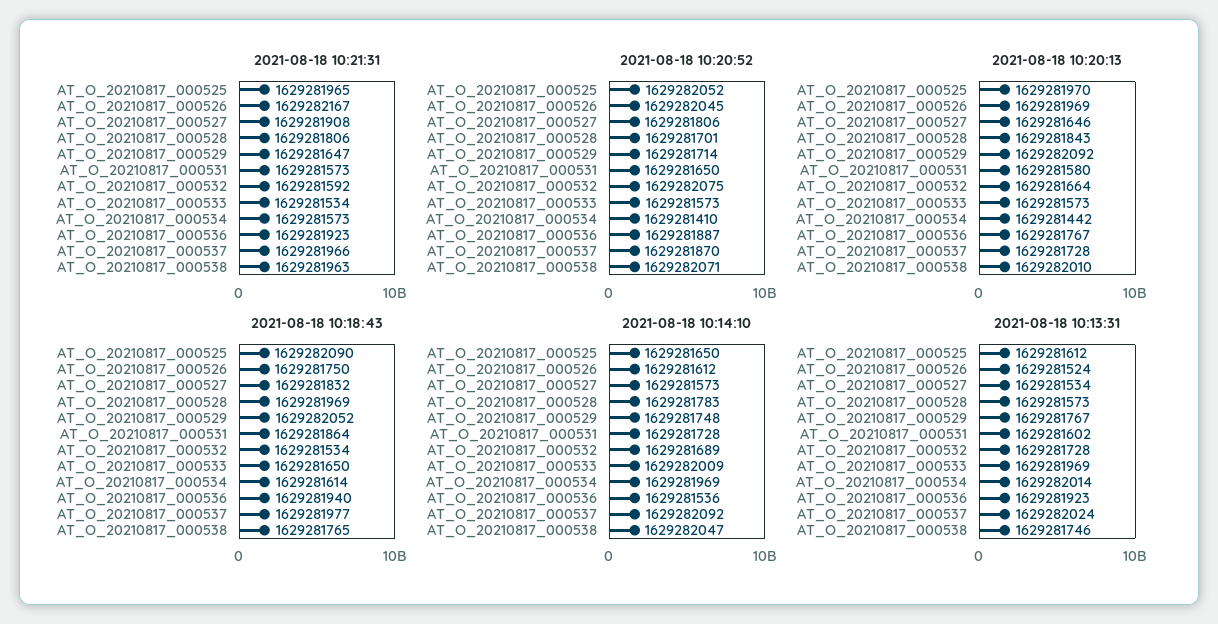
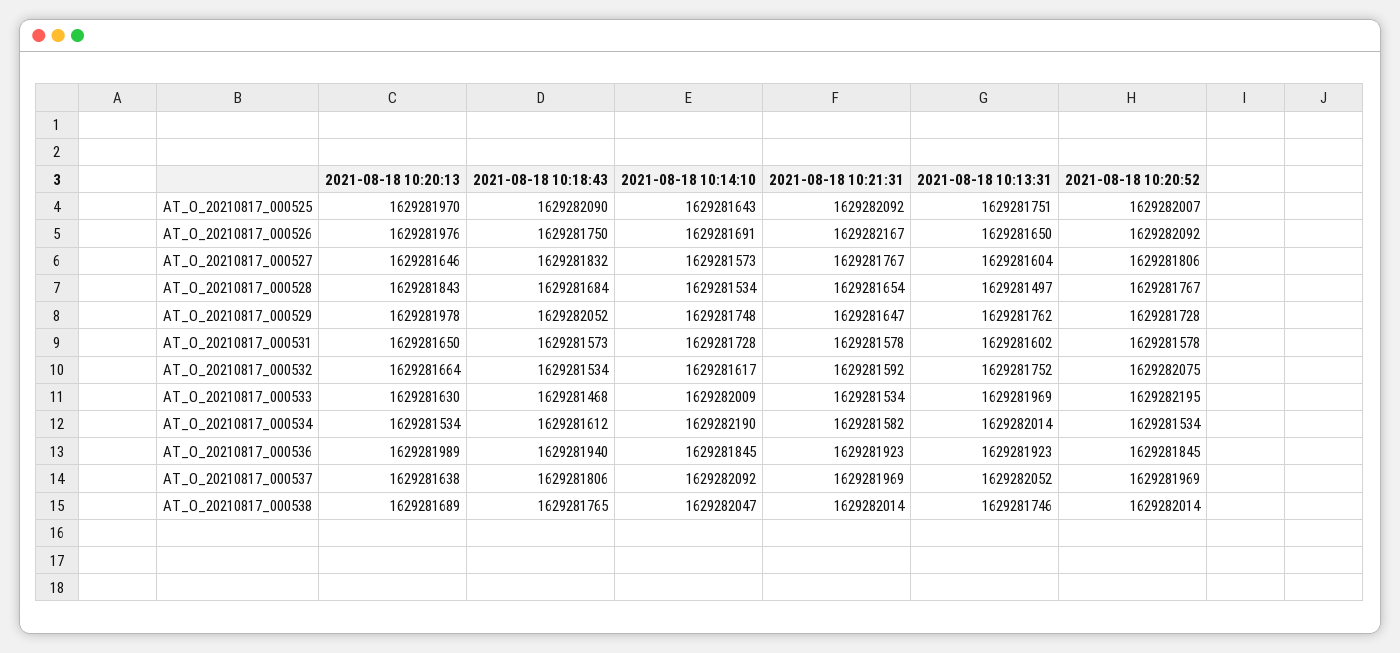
  {
    "2021-08-18 10:21:31": {
-     "AT_O_20210817_000525": 1629281965,
+     "AT_O_20210817_000525": 1629282092,
      "AT_O_20210817_000526": 1629282167,
-     "AT_O_20210817_000527": 1629281908,
+     "AT_O_20210817_000527": 1629281767,
-     "AT_O_20210817_000528": 1629281806,
+     "AT_O_20210817_000528": 1629281654,
      "AT_O_20210817_000529": 1629281647,
-     "AT_O_20210817_000531": 1629281573,
+     "AT_O_20210817_000531": 1629281578,
      "AT_O_20210817_000532": 1629281592,
      "AT_O_20210817_000533": 1629281534,
-     "AT_O_20210817_000534": 1629281573,
+     "AT_O_20210817_000534": 1629281582,
      "AT_O_20210817_000536": 1629281923,
-     "AT_O_20210817_000537": 1629281966,
+     "AT_O_20210817_000537": 1629281969,
-     "AT_O_20210817_000538": 1629281963
+     "AT_O_20210817_000538": 1629282014
    },
    "2021-08-18 10:20:52": {
-     "AT_O_20210817_000525": 1629282052,
+     "AT_O_20210817_000525": 1629282007,
-     "AT_O_20210817_000526": 1629282045,
+     "AT_O_20210817_000526": 1629282092,
      "AT_O_20210817_000527": 1629281806,
-     "AT_O_20210817_000528": 1629281701,
+     "AT_O_20210817_000528": 1629281767,
-     "AT_O_20210817_000529": 1629281714,
+     "AT_O_20210817_000529": 1629281728,
-     "AT_O_20210817_000531": 1629281650,
+     "AT_O_20210817_000531": 1629281578,
      "AT_O_20210817_000532": 1629282075,
-     "AT_O_20210817_000533": 1629281573,
+     "AT_O_20210817_000533": 1629282195,
-     "AT_O_20210817_000534": 1629281410,
+     "AT_O_20210817_000534": 1629281534,
-     "AT_O_20210817_000536": 1629281887,
+     "AT_O_20210817_000536": 1629281845,
-     "AT_O_20210817_000537": 1629281870,
+     "AT_O_20210817_000537": 1629281969,
-     "AT_O_20210817_000538": 1629282071
+     "AT_O_20210817_000538": 1629282014
    },
    "2021-08-18 10:20:13": {
      "AT_O_20210817_000525": 1629281970,
-     "AT_O_20210817_000526": 1629281969,
+     "AT_O_20210817_000526": 1629281976,
      "AT_O_20210817_000527": 1629281646,
      "AT_O_20210817_000528": 1629281843,
-     "AT_O_20210817_000529": 1629282092,
+     "AT_O_20210817_000529": 1629281978,
-     "AT_O_20210817_000531": 1629281580,
+     "AT_O_20210817_000531": 1629281650,
      "AT_O_20210817_000532": 1629281664,
-     "AT_O_20210817_000533": 1629281573,
+     "AT_O_20210817_000533": 1629281630,
-     "AT_O_20210817_000534": 1629281442,
+     "AT_O_20210817_000534": 1629281534,
-     "AT_O_20210817_000536": 1629281767,
+     "AT_O_20210817_000536": 1629281989,
-     "AT_O_20210817_000537": 1629281728,
+     "AT_O_20210817_000537": 1629281638,
-     "AT_O_20210817_000538": 1629282010
+     "AT_O_20210817_000538": 1629281689
    },
    "2021-08-18 10:18:43": {
      "AT_O_20210817_000525": 1629282090,
      "AT_O_20210817_000526": 1629281750,
      "AT_O_20210817_000527": 1629281832,
-     "AT_O_20210817_000528": 1629281969,
+     "AT_O_20210817_000528": 1629281684,
      "AT_O_20210817_000529": 1629282052,
-     "AT_O_20210817_000531": 1629281864,
+     "AT_O_20210817_000531": 1629281573,
      "AT_O_20210817_000532": 1629281534,
-     "AT_O_20210817_000533": 1629281650,
+     "AT_O_20210817_000533": 1629281468,
-     "AT_O_20210817_000534": 1629281614,
+     "AT_O_20210817_000534": 1629281612,
      "AT_O_20210817_000536": 1629281940,
-     "AT_O_20210817_000537": 1629281977,
+     "AT_O_20210817_000537": 1629281806,
      "AT_O_20210817_000538": 1629281765
    },
    "2021-08-18 10:14:10": {
-     "AT_O_20210817_000525": 1629281650,
+     "AT_O_20210817_000525": 1629281643,
-     "AT_O_20210817_000526": 1629281612,
+     "AT_O_20210817_000526": 1629281691,
      "AT_O_20210817_000527": 1629281573,
-     "AT_O_20210817_000528": 1629281783,
+     "AT_O_20210817_000528": 1629281534,
      "AT_O_20210817_000529": 1629281748,
      "AT_O_20210817_000531": 1629281728,
-     "AT_O_20210817_000532": 1629281689,
+     "AT_O_20210817_000532": 1629281617,
      "AT_O_20210817_000533": 1629282009,
-     "AT_O_20210817_000534": 1629281969,
+     "AT_O_20210817_000534": 1629282190,
-     "AT_O_20210817_000536": 1629281536,
+     "AT_O_20210817_000536": 1629281845,
      "AT_O_20210817_000537": 1629282092,
      "AT_O_20210817_000538": 1629282047
    },
    "2021-08-18 10:13:31": {
-     "AT_O_20210817_000525": 1629281612,
+     "AT_O_20210817_000525": 1629281751,
-     "AT_O_20210817_000526": 1629281524,
+     "AT_O_20210817_000526": 1629281650,
-     "AT_O_20210817_000527": 1629281534,
+     "AT_O_20210817_000527": 1629281604,
-     "AT_O_20210817_000528": 1629281573,
+     "AT_O_20210817_000528": 1629281497,
-     "AT_O_20210817_000529": 1629281767,
+     "AT_O_20210817_000529": 1629281762,
      "AT_O_20210817_000531": 1629281602,
-     "AT_O_20210817_000532": 1629281728,
+     "AT_O_20210817_000532": 1629281752,
      "AT_O_20210817_000533": 1629281969,
      "AT_O_20210817_000534": 1629282014,
      "AT_O_20210817_000536": 1629281923,
-     "AT_O_20210817_000537": 1629282024,
+     "AT_O_20210817_000537": 1629282052,
      "AT_O_20210817_000538": 1629281746
    }
  }

